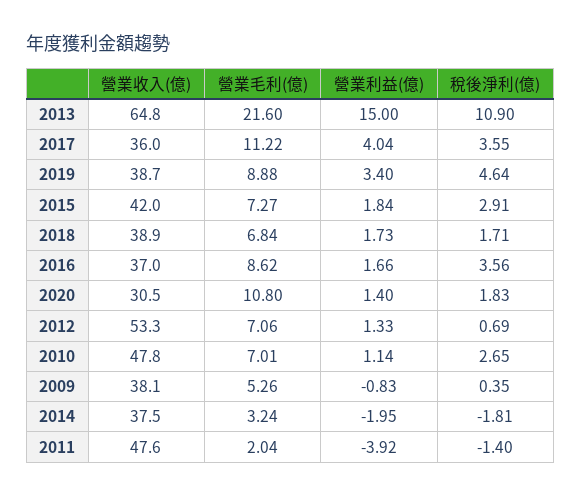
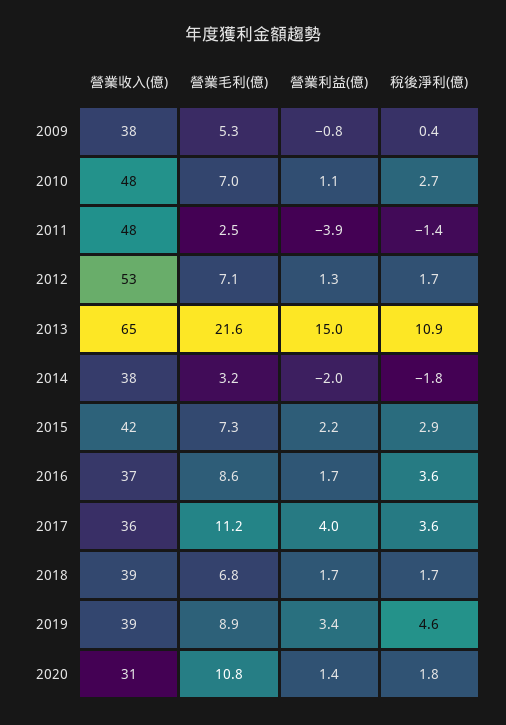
  {
    "營業收入(億)": {
      "2013": 64.8,
      "2017": 36,
      "2019": 38.7,
      "2015": 42,
      "2018": 38.9,
      "2016": 37,
      "2020": 30.5,
      "2012": 53.3,
      "2010": 47.8,
      "2009": 38.1,
      "2014": 37.5,
      "2011": 47.6
    },
    "營業毛利(億)": {
      "2013": 21.6,
      "2017": 11.22,
      "2019": 8.88,
      "2015": 7.27,
      "2018": 6.84,
      "2016": 8.62,
      "2020": 10.8,
      "2012": 7.06,
      "2010": 7.01,
      "2009": 5.26,
      "2014": 3.24,
-     "2011": 2.04
+     "2011": 2.5
    },
    "營業利益(億)": {
      "2013": 15,
      "2017": 4.04,
      "2019": 3.4,
-     "2015": 1.84,
+     "2015": 2.2,
      "2018": 1.73,
      "2016": 1.66,
      "2020": 1.4,
      "2012": 1.33,
      "2010": 1.14,
      "2009": -0.83,
      "2014": -1.95,
      "2011": -3.92
    },
    "稅後淨利(億)": {
      "2013": 10.9,
      "2017": 3.55,
      "2019": 4.64,
      "2015": 2.91,
      "2018": 1.71,
      "2016": 3.56,
      "2020": 1.83,
-     "2012": 0.69,
+     "2012": 1.7,
      "2010": 2.65,
      "2009": 0.35,
      "2014": -1.81,
      "2011": -1.4
    }
  }

